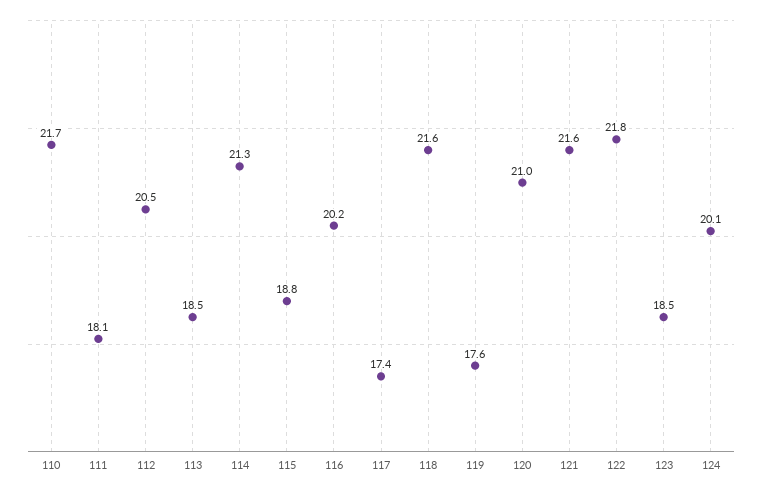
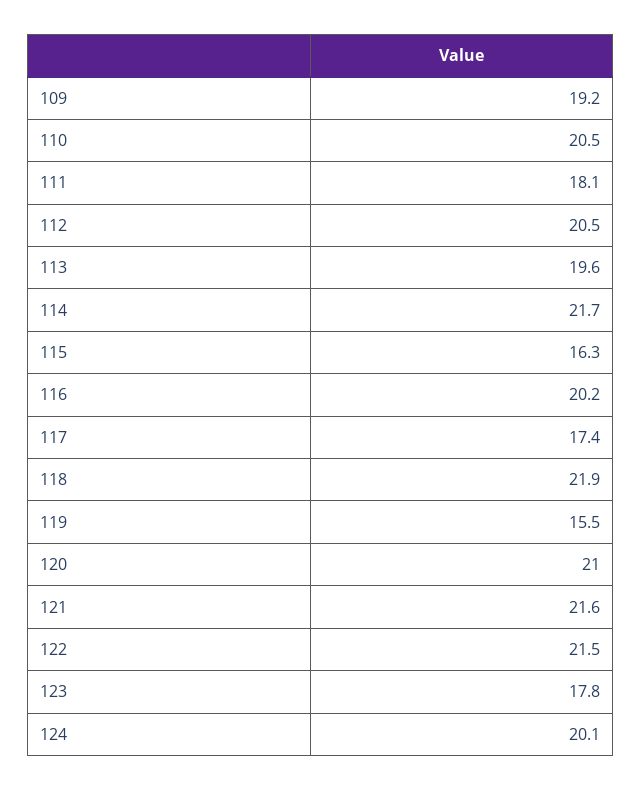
  {
-   "110": 21.7,
+   "110": 20.5,
    "111": 18.1,
    "112": 20.5,
-   "113": 18.5,
+   "113": 19.6,
-   "114": 21.3,
+   "114": 21.7,
-   "115": 18.8,
+   "115": 16.3,
    "116": 20.2,
    "117": 17.4,
-   "118": 21.6,
+   "118": 21.9,
-   "119": 17.6,
+   "119": 15.5,
    "120": 21,
    "121": 21.6,
-   "122": 21.8,
+   "122": 21.5,
-   "123": 18.5,
+   "123": 17.8,
-   "124": 20.1
+   "124": 20.1,
+   "109": 19.2
  }

